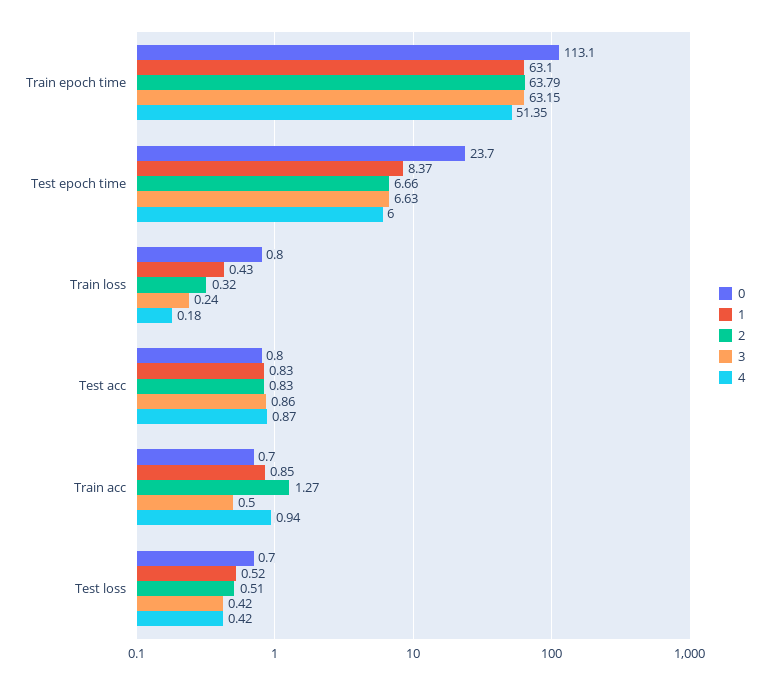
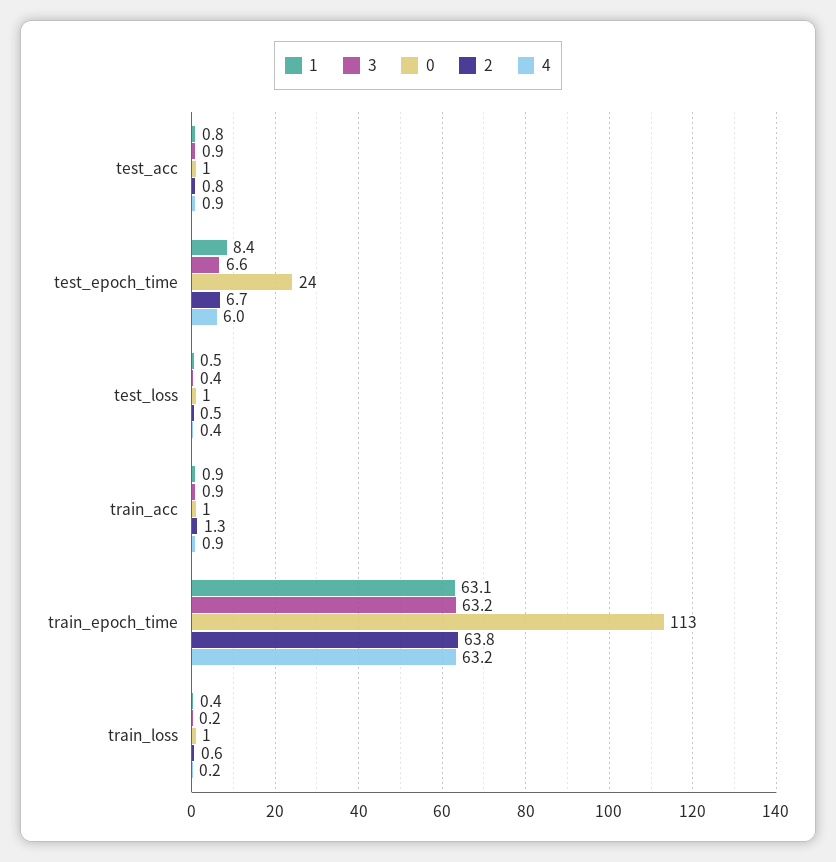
  {
    "0": {
      "Train epoch time": 113.1,
      "Test epoch time": 23.7,
      "Train loss": 0.8,
      "Test acc": 0.8,
      "Train acc": 0.7,
      "Test loss": 0.7
    },
    "1": {
      "Train epoch time": 63.1,
      "Test epoch time": 8.37,
      "Train loss": 0.43,
      "Test acc": 0.83,
      "Train acc": 0.85,
      "Test loss": 0.52
    },
    "2": {
      "Train epoch time": 63.79,
      "Test epoch time": 6.66,
-     "Train loss": 0.32,
+     "Train loss": 0.6,
      "Test acc": 0.83,
      "Train acc": 1.27,
      "Test loss": 0.51
    },
    "3": {
      "Train epoch time": 63.15,
      "Test epoch time": 6.63,
      "Train loss": 0.24,
      "Test acc": 0.86,
-     "Train acc": 0.5,
+     "Train acc": 0.9,
      "Test loss": 0.42
    },
    "4": {
-     "Train epoch time": 51.35,
+     "Train epoch time": 63.2,
      "Test epoch time": 6,
      "Train loss": 0.18,
      "Test acc": 0.87,
      "Train acc": 0.94,
      "Test loss": 0.42
    }
  }

